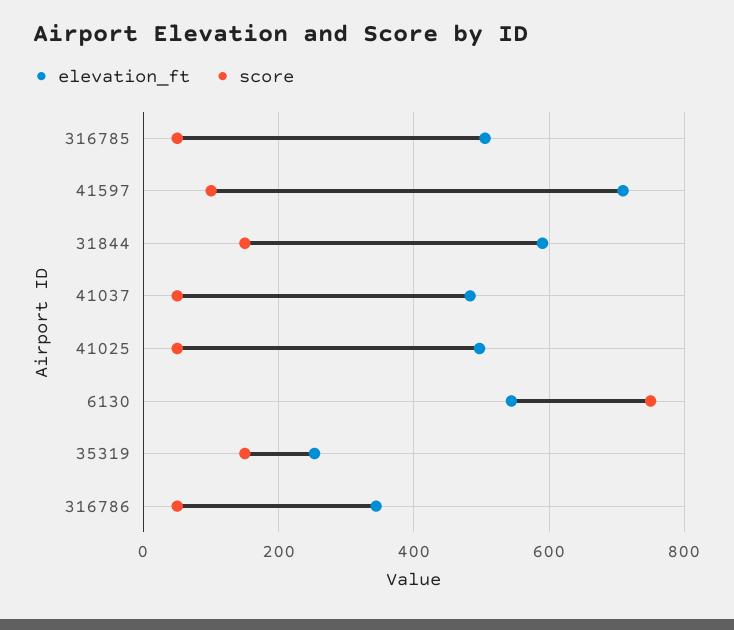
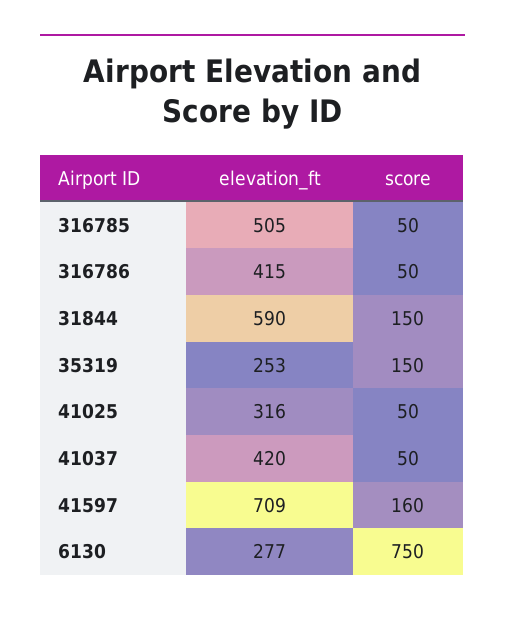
  {
    "elevation_ft": {
      "316785": 505,
      "41597": 709,
      "31844": 590,
-     "41037": 480,
+     "41037": 420,
-     "41025": 500,
+     "41025": 316,
-     "6130": 540,
+     "6130": 277,
      "35319": 253,
-     "316786": 340
+     "316786": 415
    },
    "score": {
      "316785": 50,
-     "41597": 100,
+     "41597": 160,
      "31844": 150,
      "41037": 50,
      "41025": 50,
      "6130": 750,
      "35319": 150,
      "316786": 50
    }
  }

